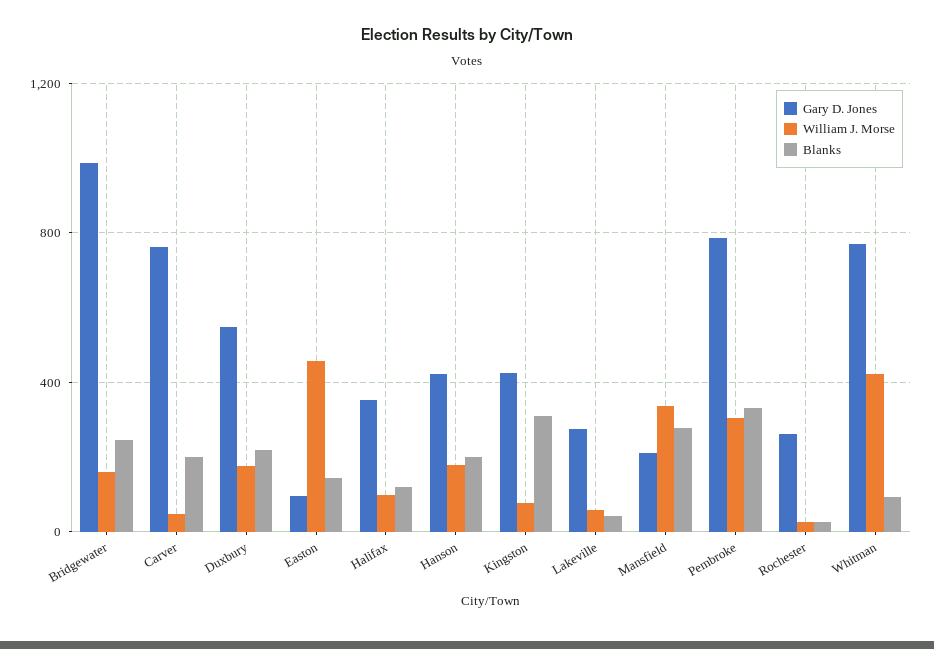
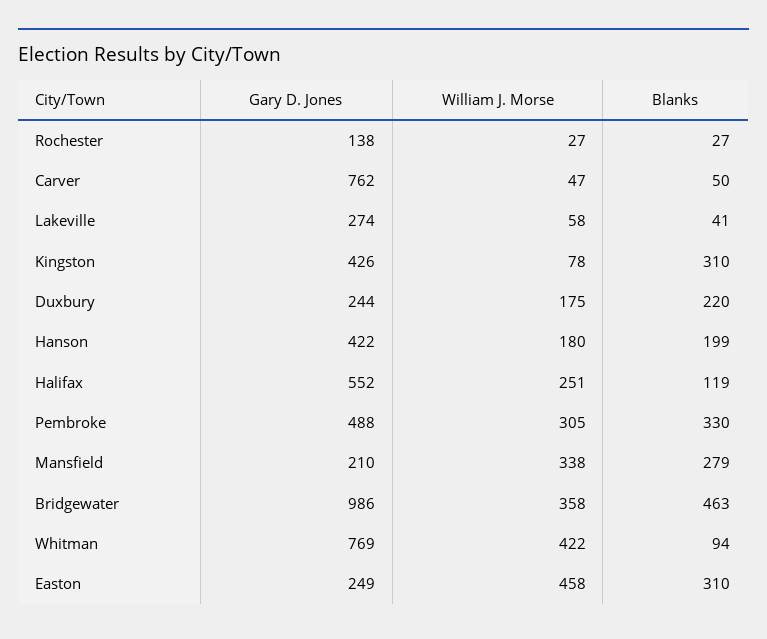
  {
    "Gary D. Jones": {
      "Bridgewater": 986,
      "Carver": 762,
-     "Duxbury": 550,
+     "Duxbury": 244,
-     "Easton": 100,
+     "Easton": 249,
-     "Halifax": 350,
+     "Halifax": 552,
      "Hanson": 422,
      "Kingston": 426,
      "Lakeville": 274,
      "Mansfield": 210,
-     "Pembroke": 800,
+     "Pembroke": 488,
-     "Rochester": 250,
+     "Rochester": 138,
      "Whitman": 769
    },
    "William J. Morse": {
-     "Bridgewater": 150,
+     "Bridgewater": 358,
      "Carver": 47,
      "Duxbury": 175,
      "Easton": 458,
-     "Halifax": 100,
+     "Halifax": 251,
      "Hanson": 180,
      "Kingston": 78,
      "Lakeville": 58,
      "Mansfield": 338,
      "Pembroke": 305,
      "Rochester": 27,
      "Whitman": 422
    },
    "Blanks": {
-     "Bridgewater": 250,
+     "Bridgewater": 463,
-     "Carver": 200,
+     "Carver": 50,
      "Duxbury": 220,
-     "Easton": 150,
+     "Easton": 310,
      "Halifax": 119,
      "Hanson": 199,
      "Kingston": 310,
      "Lakeville": 41,
      "Mansfield": 279,
      "Pembroke": 330,
      "Rochester": 27,
      "Whitman": 94
    }
  }

